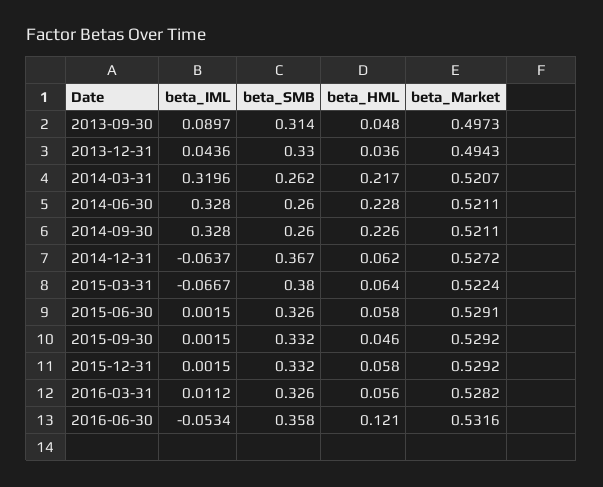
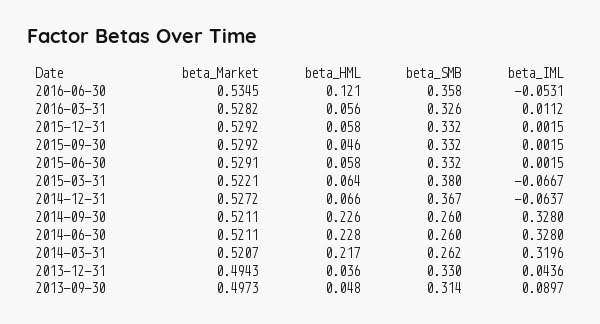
  {
    "beta_IML": {
      "2013-09-30": 0.0897,
      "2013-12-31": 0.0436,
      "2014-03-31": 0.3196,
      "2014-06-30": 0.328,
      "2014-09-30": 0.328,
      "2014-12-31": -0.0637,
      "2015-03-31": -0.0667,
      "2015-06-30": 0.0015,
      "2015-09-30": 0.0015,
      "2015-12-31": 0.0015,
      "2016-03-31": 0.0112,
-     "2016-06-30": -0.0534
+     "2016-06-30": -0.0531
    },
    "beta_SMB": {
      "2013-09-30": 0.314,
      "2013-12-31": 0.33,
      "2014-03-31": 0.262,
      "2014-06-30": 0.26,
      "2014-09-30": 0.26,
      "2014-12-31": 0.367,
      "2015-03-31": 0.38,
-     "2015-06-30": 0.326,
+     "2015-06-30": 0.332,
      "2015-09-30": 0.332,
      "2015-12-31": 0.332,
      "2016-03-31": 0.326,
      "2016-06-30": 0.358
    },
    "beta_HML": {
      "2013-09-30": 0.048,
      "2013-12-31": 0.036,
      "2014-03-31": 0.217,
      "2014-06-30": 0.228,
      "2014-09-30": 0.226,
-     "2014-12-31": 0.062,
+     "2014-12-31": 0.066,
      "2015-03-31": 0.064,
      "2015-06-30": 0.058,
      "2015-09-30": 0.046,
      "2015-12-31": 0.058,
      "2016-03-31": 0.056,
      "2016-06-30": 0.121
    },
    "beta_Market": {
      "2013-09-30": 0.4973,
      "2013-12-31": 0.4943,
      "2014-03-31": 0.5207,
      "2014-06-30": 0.5211,
      "2014-09-30": 0.5211,
      "2014-12-31": 0.5272,
-     "2015-03-31": 0.5224,
+     "2015-03-31": 0.5221,
      "2015-06-30": 0.5291,
      "2015-09-30": 0.5292,
      "2015-12-31": 0.5292,
      "2016-03-31": 0.5282,
-     "2016-06-30": 0.5316
+     "2016-06-30": 0.5345
    }
  }

